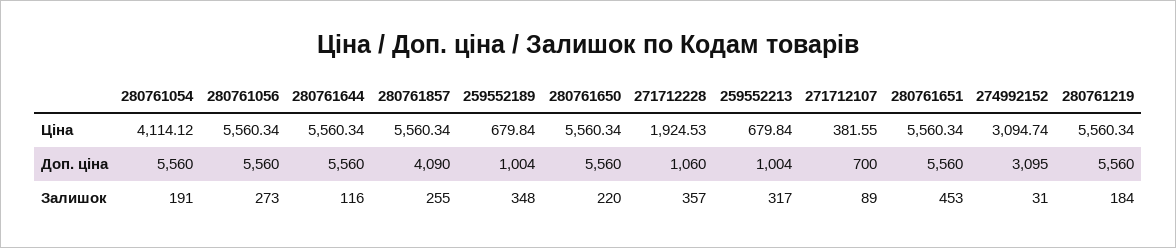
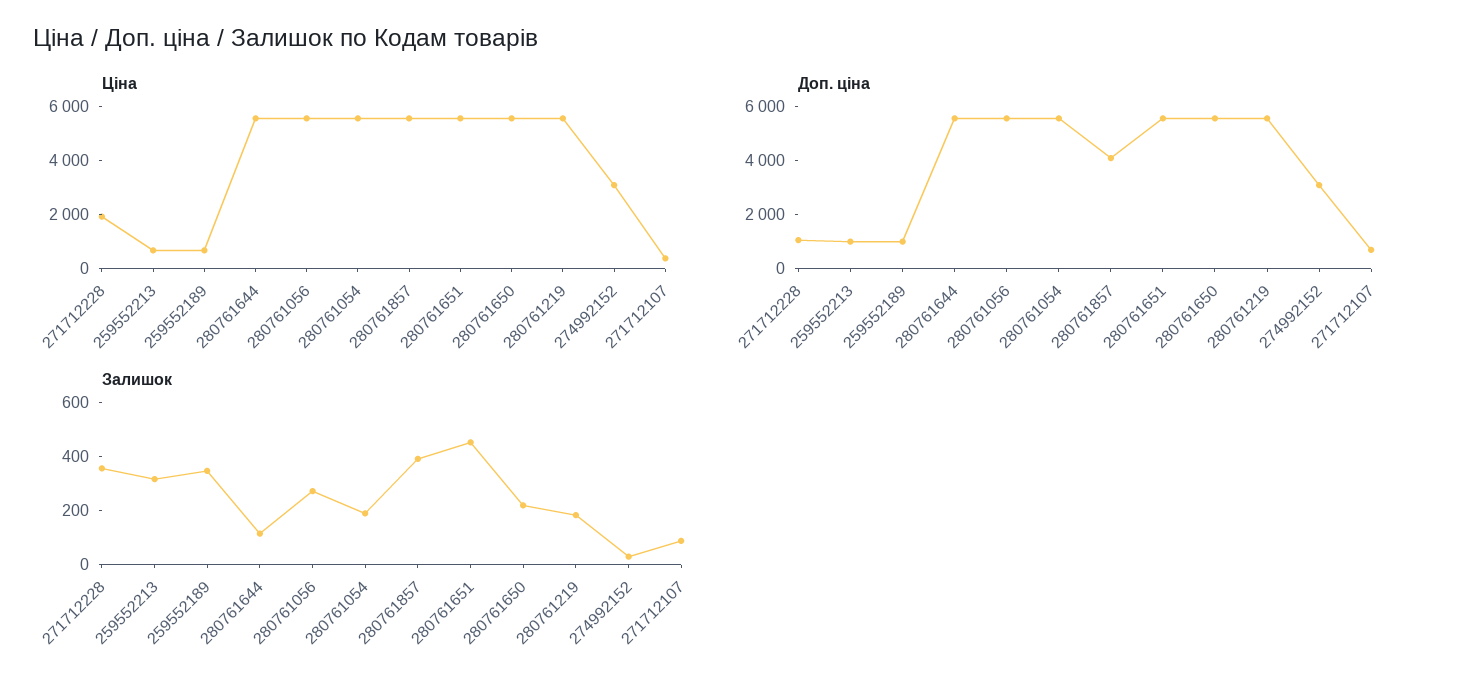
  {
    "Ціна": {
-     "280761054": 4114.12,
+     "280761054": 5500,
      "280761056": 5560.34,
      "280761644": 5560.34,
      "280761857": 5560.34,
      "259552189": 679.84,
      "280761650": 5560.34,
      "271712228": 1924.53,
      "259552213": 679.84,
      "271712107": 381.55,
      "280761651": 5560.34,
      "274992152": 3094.74,
      "280761219": 5560.34
    },
    "Доп. ціна": {
      "280761054": 5560,
      "280761056": 5560,
      "280761644": 5560,
      "280761857": 4090,
      "259552189": 1004,
      "280761650": 5560,
      "271712228": 1060,
      "259552213": 1004,
      "271712107": 700,
      "280761651": 5560,
      "274992152": 3095,
      "280761219": 5560
    },
    "Залишок": {
      "280761054": 191,
      "280761056": 273,
      "280761644": 116,
-     "280761857": 255,
+     "280761857": 400,
      "259552189": 348,
      "280761650": 220,
      "271712228": 357,
      "259552213": 317,
      "271712107": 89,
      "280761651": 453,
      "274992152": 31,
      "280761219": 184
    }
  }

